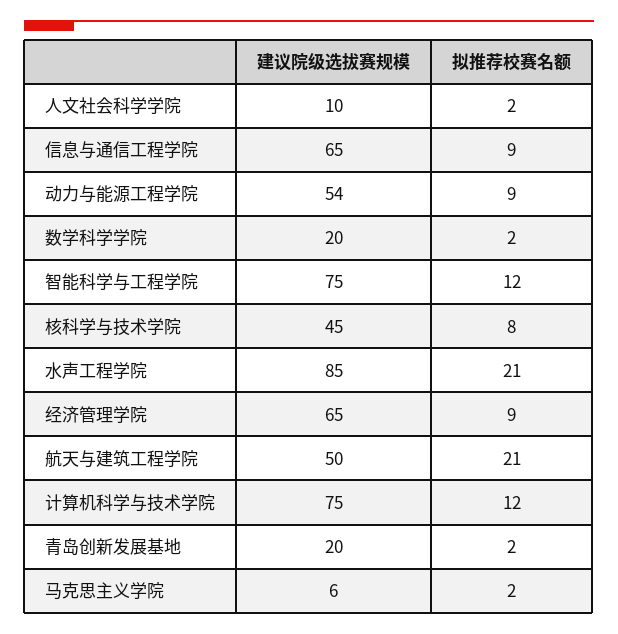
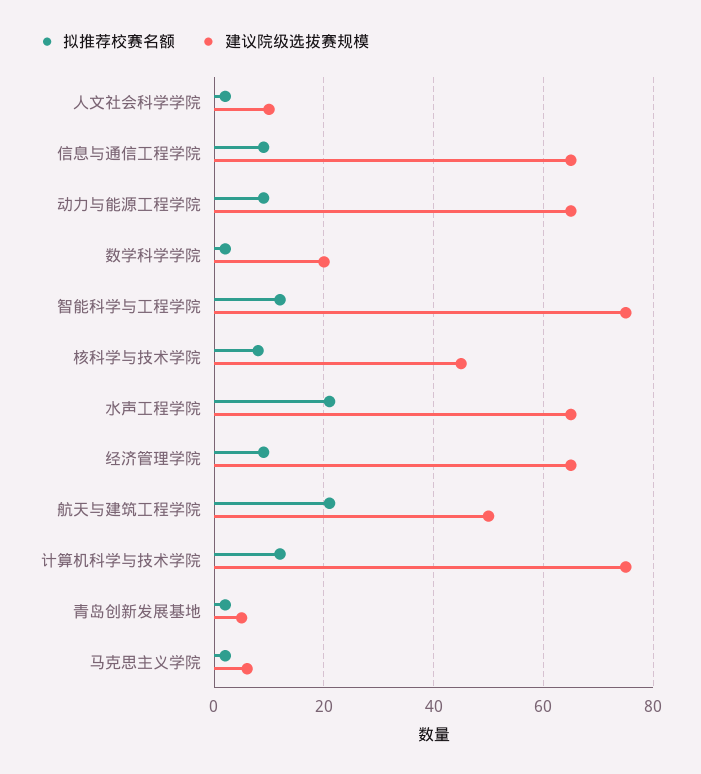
  {
    "建议院级选拔赛规模": {
      "人文社会科学学院": 10,
      "信息与通信工程学院": 65,
-     "动力与能源工程学院": 54,
+     "动力与能源工程学院": 65,
      "数学科学学院": 20,
      "智能科学与工程学院": 75,
      "核科学与技术学院": 45,
-     "水声工程学院": 85,
+     "水声工程学院": 65,
      "经济管理学院": 65,
      "航天与建筑工程学院": 50,
      "计算机科学与技术学院": 75,
-     "青岛创新发展基地": 20,
+     "青岛创新发展基地": 5,
      "马克思主义学院": 6
    },
    "拟推荐校赛名额": {
      "人文社会科学学院": 2,
      "信息与通信工程学院": 9,
      "动力与能源工程学院": 9,
      "数学科学学院": 2,
      "智能科学与工程学院": 12,
      "核科学与技术学院": 8,
      "水声工程学院": 21,
      "经济管理学院": 9,
      "航天与建筑工程学院": 21,
      "计算机科学与技术学院": 12,
      "青岛创新发展基地": 2,
      "马克思主义学院": 2
    }
  }

